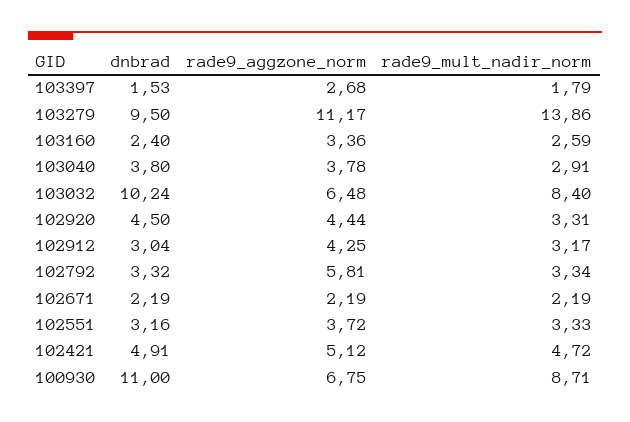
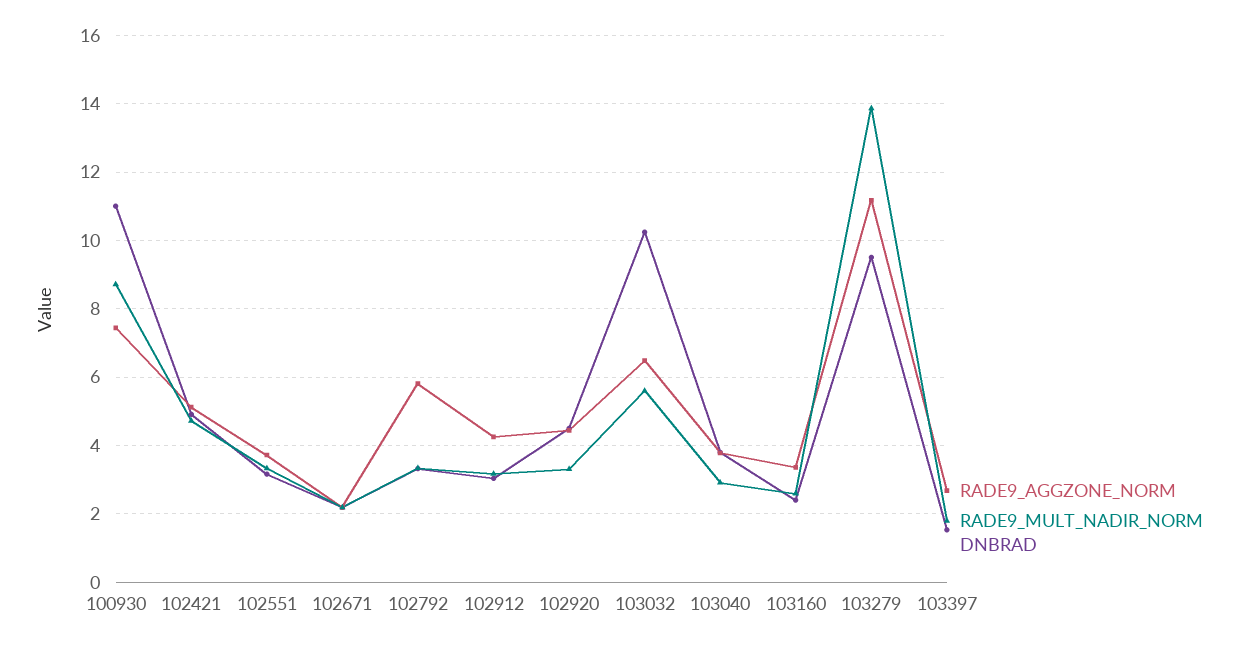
  {
    "dnbrad": {
      "103397": 1.53,
      "103279": 9.5,
      "103160": 2.4,
      "103040": 3.8,
      "103032": 10.24,
      "102920": 4.5,
      "102912": 3.04,
      "102792": 3.32,
      "102671": 2.19,
      "102551": 3.16,
      "102421": 4.91,
      "100930": 11
    },
    "rade9_aggzone_norm": {
      "103397": 2.68,
      "103279": 11.17,
      "103160": 3.36,
      "103040": 3.78,
      "103032": 6.48,
      "102920": 4.44,
      "102912": 4.25,
      "102792": 5.81,
      "102671": 2.19,
      "102551": 3.72,
      "102421": 5.12,
-     "100930": 6.75
+     "100930": 7.4
    },
    "rade9_mult_nadir_norm": {
      "103397": 1.79,
      "103279": 13.86,
      "103160": 2.59,
      "103040": 2.91,
-     "103032": 8.4,
+     "103032": 5.6,
      "102920": 3.31,
      "102912": 3.17,
      "102792": 3.34,
      "102671": 2.19,
      "102551": 3.33,
      "102421": 4.72,
      "100930": 8.71
    }
  }

